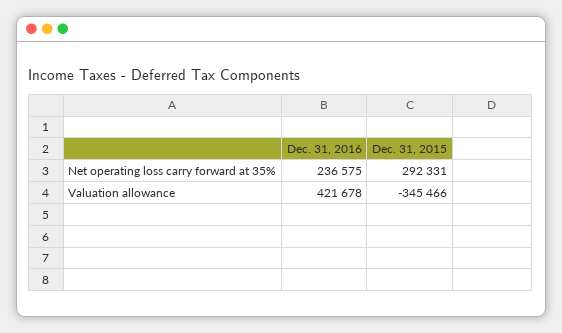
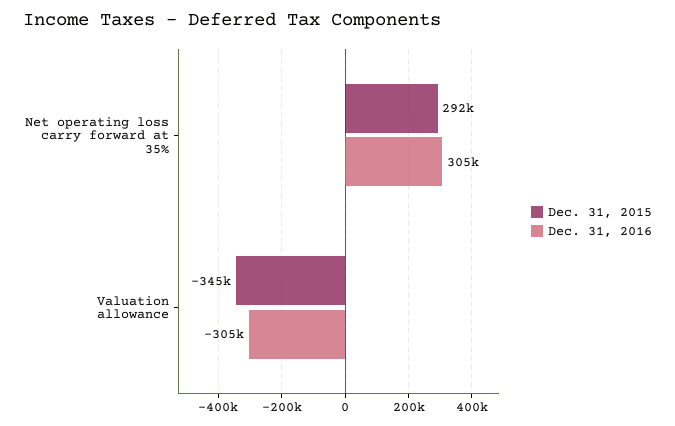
  {
    "Dec. 31, 2016": {
-     "Net operating loss carry forward at 35%": 236575,
+     "Net operating loss carry forward at 35%": 305000,
-     "Valuation allowance": 421678
+     "Valuation allowance": -305000
    },
    "Dec. 31, 2015": {
      "Net operating loss carry forward at 35%": 292331,
      "Valuation allowance": -345466
    }
  }

